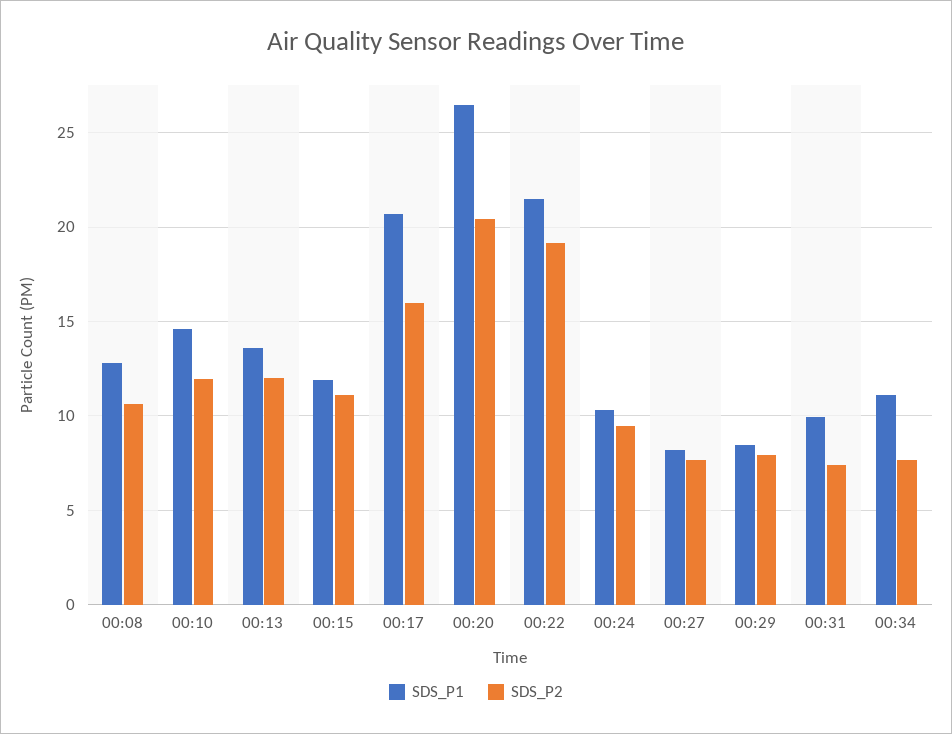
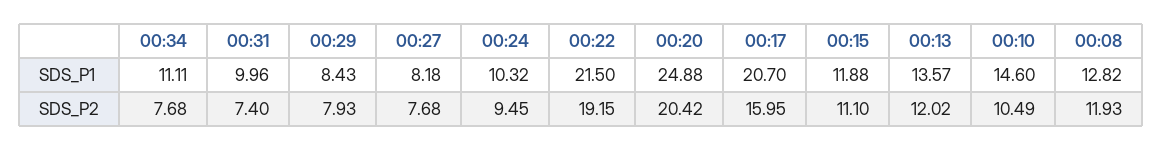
  {
    "SDS_P1": {
      "00:08": 12.82,
      "00:10": 14.6,
      "00:13": 13.57,
      "00:15": 11.88,
      "00:17": 20.7,
-     "00:20": 26.5,
+     "00:20": 24.88,
      "00:22": 21.5,
      "00:24": 10.32,
      "00:27": 8.18,
      "00:29": 8.43,
      "00:31": 9.96,
      "00:34": 11.11
    },
    "SDS_P2": {
-     "00:08": 10.5,
+     "00:08": 11.93,
-     "00:10": 12,
+     "00:10": 10.49,
      "00:13": 12.02,
      "00:15": 11.1,
      "00:17": 15.95,
      "00:20": 20.42,
      "00:22": 19.15,
      "00:24": 9.45,
      "00:27": 7.68,
      "00:29": 7.93,
      "00:31": 7.4,
      "00:34": 7.68
    }
  }

